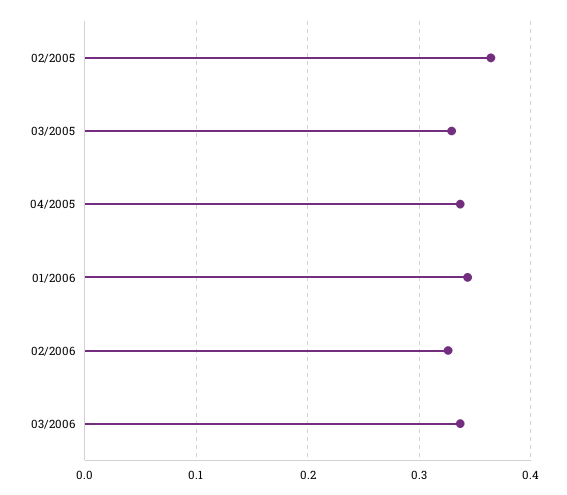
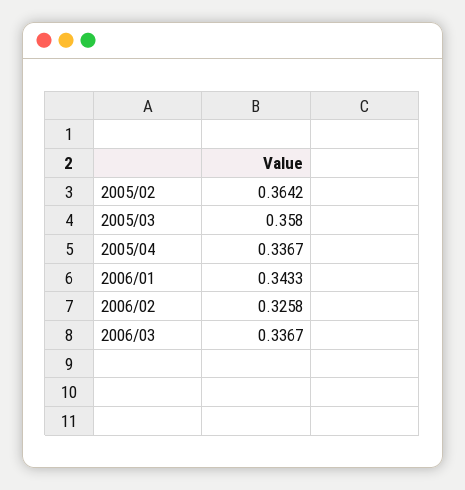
  {
    "02/2005": 0.3642,
-   "03/2005": 0.33,
+   "03/2005": 0.358,
    "04/2005": 0.3367,
    "01/2006": 0.3433,
    "02/2006": 0.3258,
    "03/2006": 0.3367
  }

